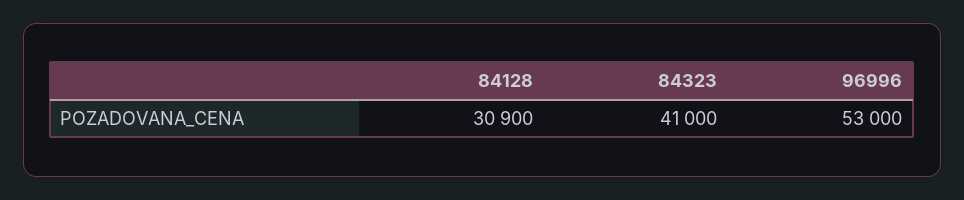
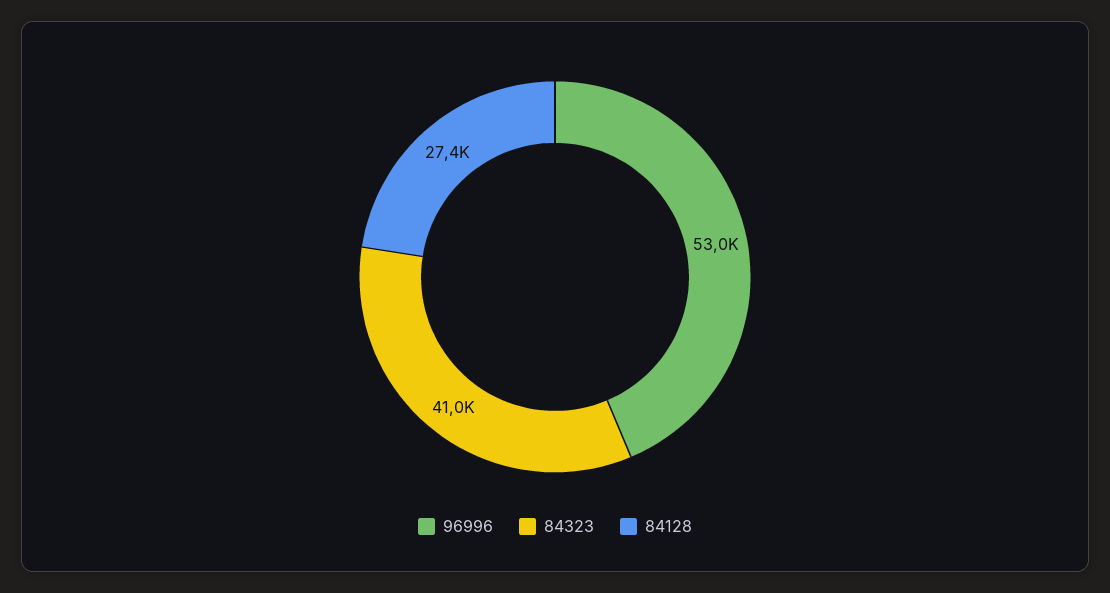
  {
-   "84128": 30900,
+   "84128": 27400,
    "84323": 41000,
    "96996": 53000
  }

